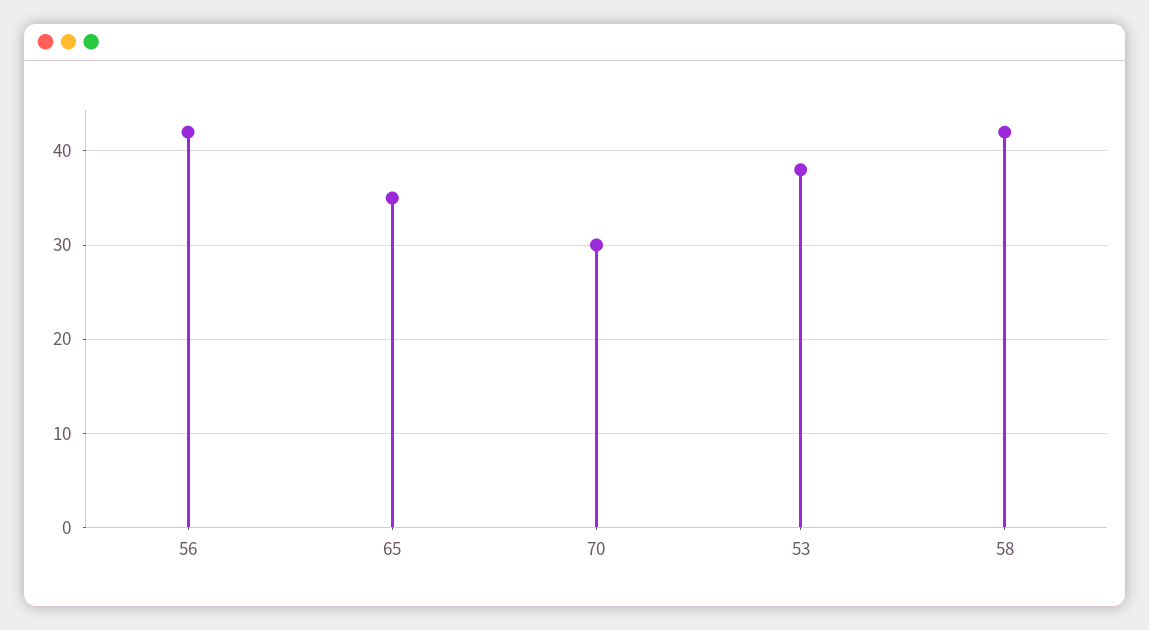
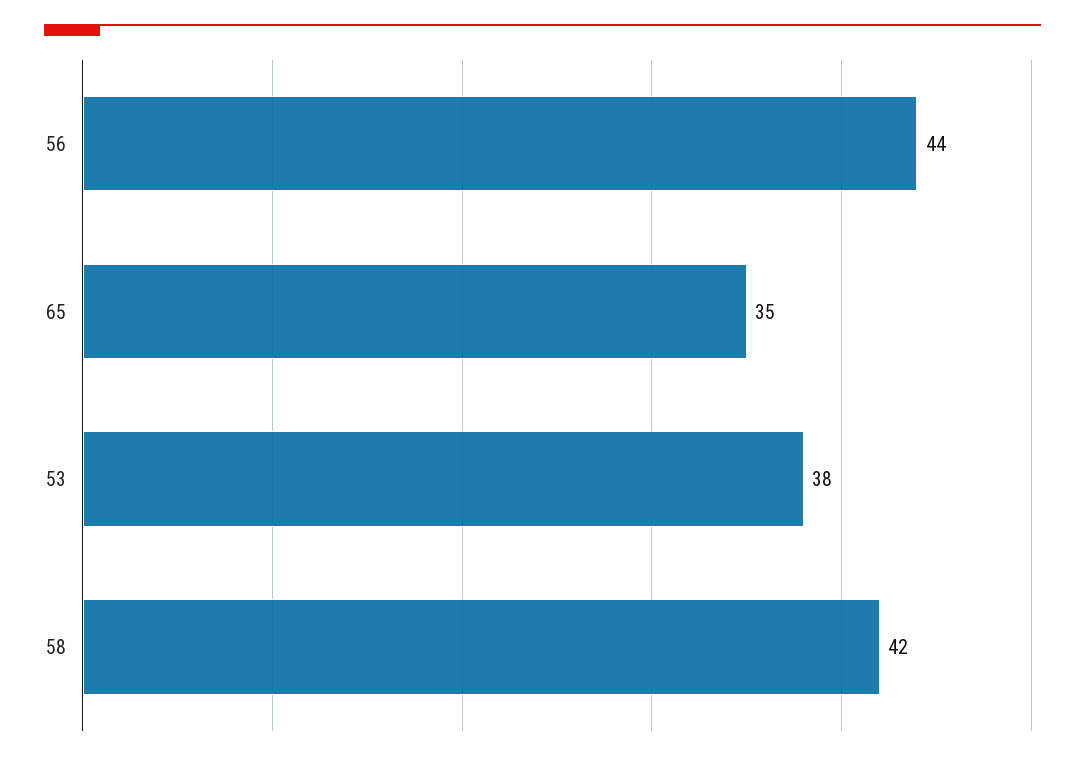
  {
-   "56": 42,
+   "56": 44,
    "65": 35,
-   "70": 30,
    "53": 38,
    "58": 42
  }

